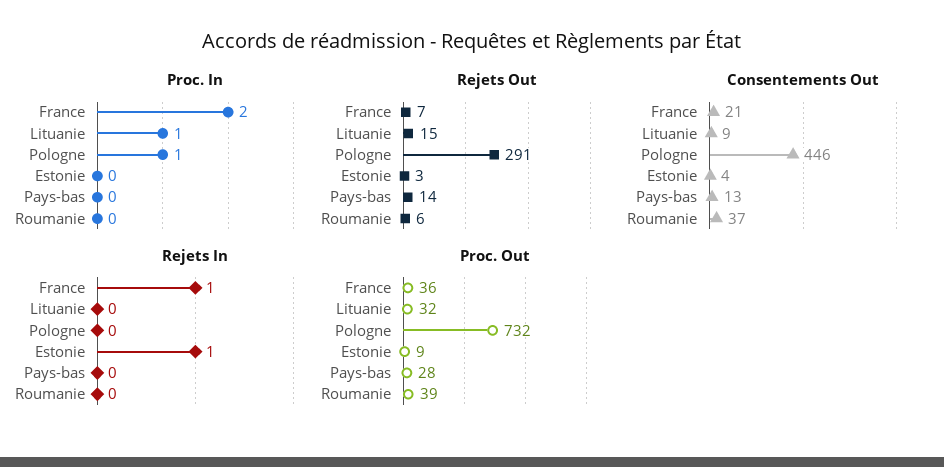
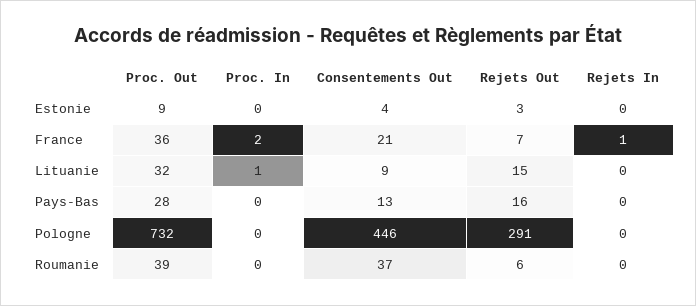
  {
    "Proc. In": {
      "France": 2,
      "Lituanie": 1,
-     "Pologne": 1,
+     "Pologne": 0,
      "Estonie": 0,
      "Pays-bas": 0,
      "Roumanie": 0
    },
    "Rejets Out": {
      "France": 7,
      "Lituanie": 15,
      "Pologne": 291,
      "Estonie": 3,
-     "Pays-bas": 14,
+     "Pays-bas": 16,
      "Roumanie": 6
    },
    "Consentements Out": {
      "France": 21,
      "Lituanie": 9,
      "Pologne": 446,
      "Estonie": 4,
      "Pays-bas": 13,
      "Roumanie": 37
    },
    "Rejets In": {
      "France": 1,
      "Lituanie": 0,
      "Pologne": 0,
-     "Estonie": 1,
+     "Estonie": 0,
      "Pays-bas": 0,
      "Roumanie": 0
    },
    "Proc. Out": {
      "France": 36,
      "Lituanie": 32,
      "Pologne": 732,
      "Estonie": 9,
      "Pays-bas": 28,
      "Roumanie": 39
    }
  }

